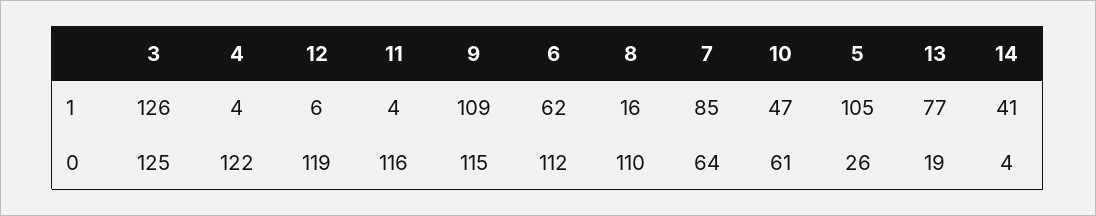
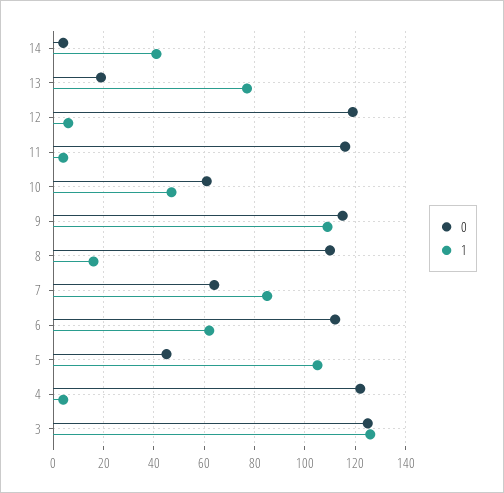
  {
    "1": {
      "3": 126,
      "4": 4,
      "12": 6,
      "11": 4,
      "9": 109,
      "6": 62,
      "8": 16,
      "7": 85,
      "10": 47,
      "5": 105,
      "13": 77,
      "14": 41
    },
    "0": {
      "3": 125,
      "4": 122,
      "12": 119,
      "11": 116,
      "9": 115,
      "6": 112,
      "8": 110,
      "7": 64,
      "10": 61,
-     "5": 26,
+     "5": 45,
      "13": 19,
      "14": 4
    }
  }

